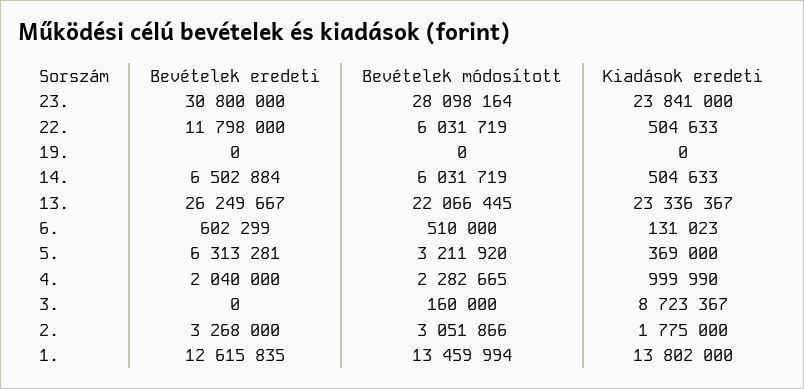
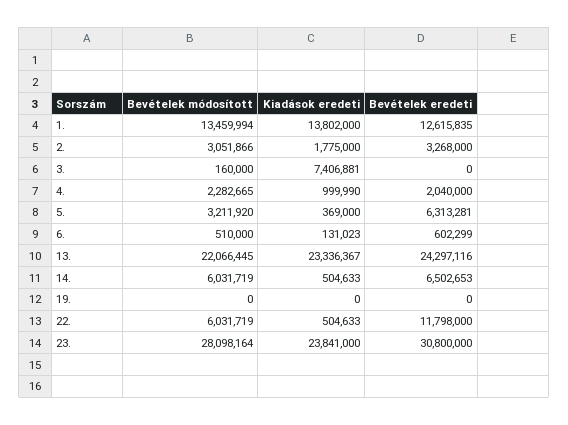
  {
    "Bevételek eredeti": {
      "23.": 30800000,
      "22.": 11798000,
      "19.": 0,
-     "14.": 6502884,
+     "14.": 6502653,
-     "13.": 26249667,
+     "13.": 24297116,
      "6.": 602299,
      "5.": 6313281,
      "4.": 2040000,
      "3.": 0,
      "2.": 3268000,
      "1.": 12615835
    },
    "Bevételek módosított": {
      "23.": 28098164,
      "22.": 6031719,
      "19.": 0,
      "14.": 6031719,
      "13.": 22066445,
      "6.": 510000,
      "5.": 3211920,
      "4.": 2282665,
      "3.": 160000,
      "2.": 3051866,
      "1.": 13459994
    },
    "Kiadások eredeti": {
      "23.": 23841000,
      "22.": 504633,
      "19.": 0,
      "14.": 504633,
      "13.": 23336367,
      "6.": 131023,
      "5.": 369000,
      "4.": 999990,
-     "3.": 8723367,
+     "3.": 7406881,
      "2.": 1775000,
      "1.": 13802000
    }
  }

